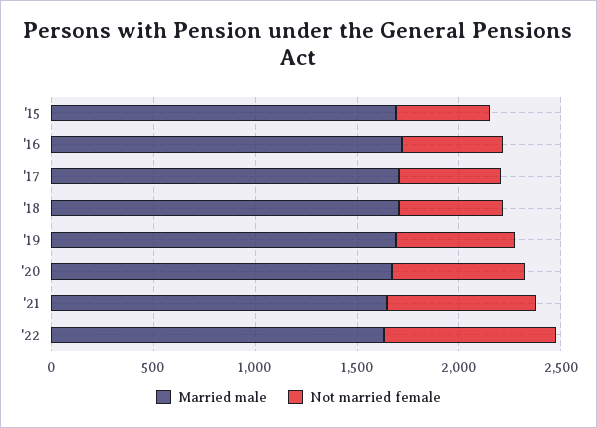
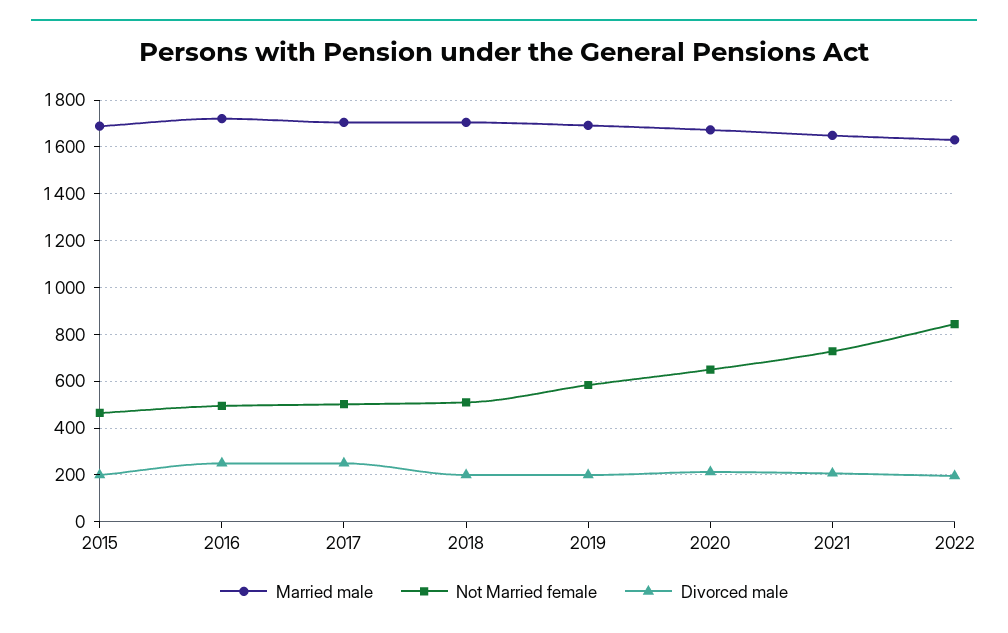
  {
    "Married male": {
      "'15": 1700,
      "'16": 1700,
      "'17": 1700,
      "'18": 1700,
      "'19": 1700,
      "'20": 1650,
      "'21": 1650,
      "'22": 1650
    },
    "Not married female": {
      "'15": 450,
      "'16": 500,
      "'17": 500,
      "'18": 500,
      "'19": 600,
      "'20": 650,
      "'21": 750,
      "'22": 850
-   }
+   },
+   "Divorced male": {
+     "'15": 200,
+     "'16": 250,
+     "'17": 250,
+     "'18": 200,
+     "'19": 200,
+     "'20": 200,
+     "'21": 200,
+     "'22": 200
+   }
  }

